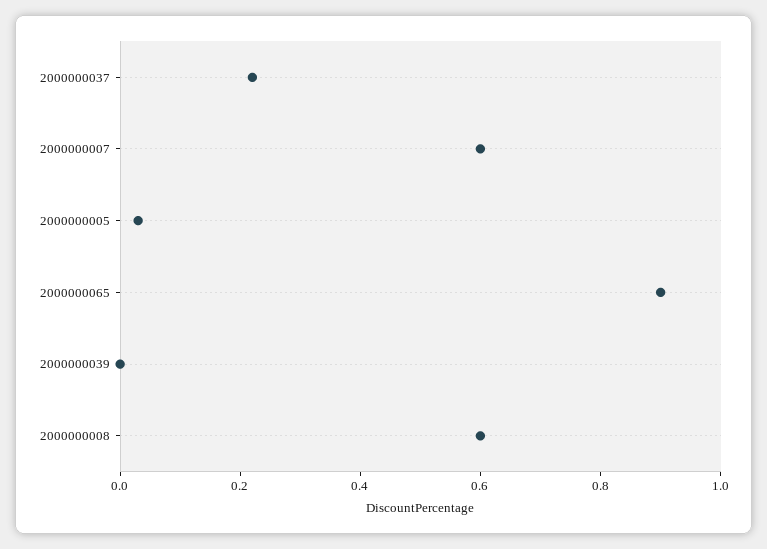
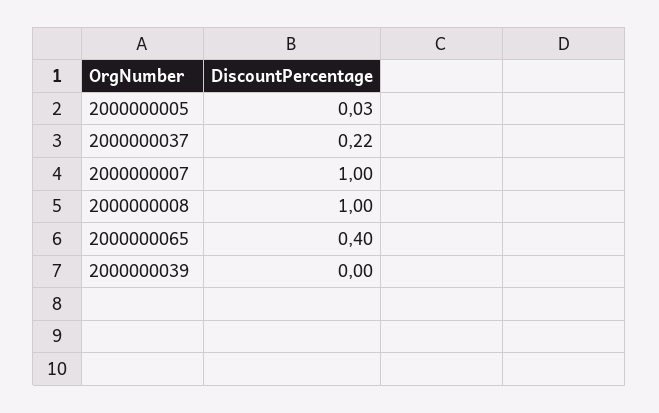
  {
    "2000000037": 0.22,
-   "2000000007": 0.6,
+   "2000000007": 1,
    "2000000005": 0.03,
-   "2000000065": 0.9,
+   "2000000065": 0.4,
    "2000000039": 0,
-   "2000000008": 0.6
+   "2000000008": 1
  }

